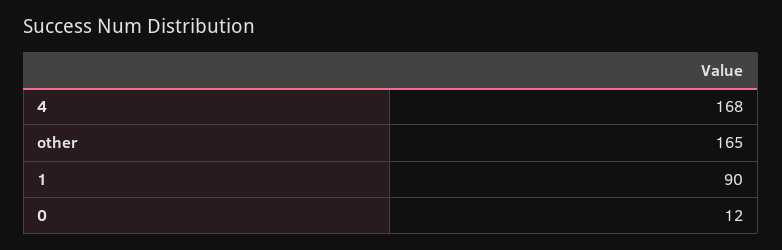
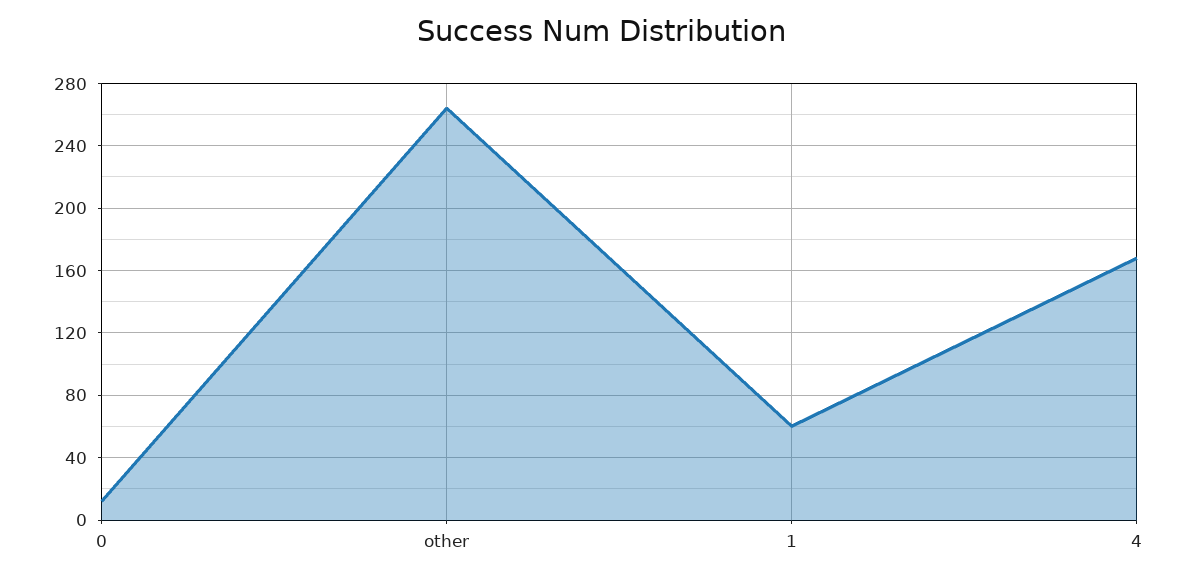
  {
    "4": 168,
-   "other": 165,
+   "other": 265,
-   "1": 90,
+   "1": 60,
    "0": 12
  }

